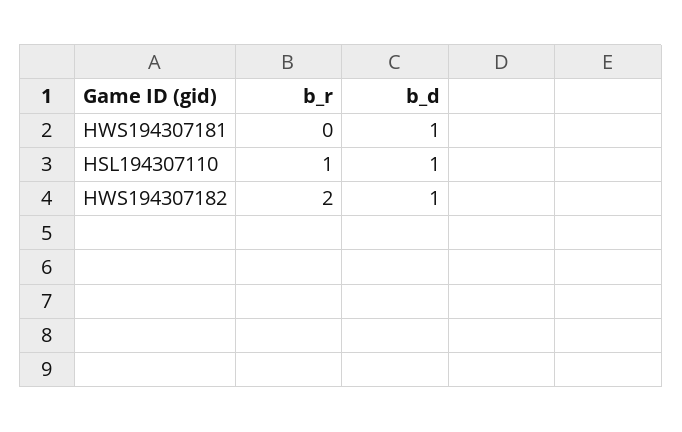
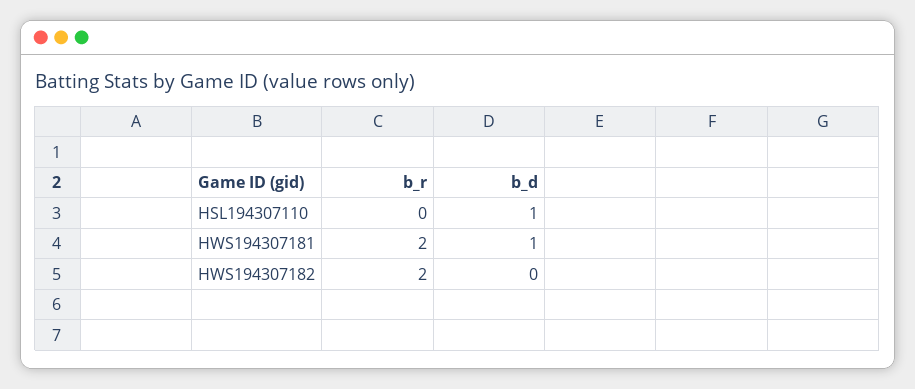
  {
    "b_r": {
-     "HWS194307181": 0,
+     "HWS194307181": 2,
-     "HSL194307110": 1,
+     "HSL194307110": 0,
      "HWS194307182": 2
    },
    "b_d": {
      "HWS194307181": 1,
      "HSL194307110": 1,
-     "HWS194307182": 1
+     "HWS194307182": 0
    }
  }

